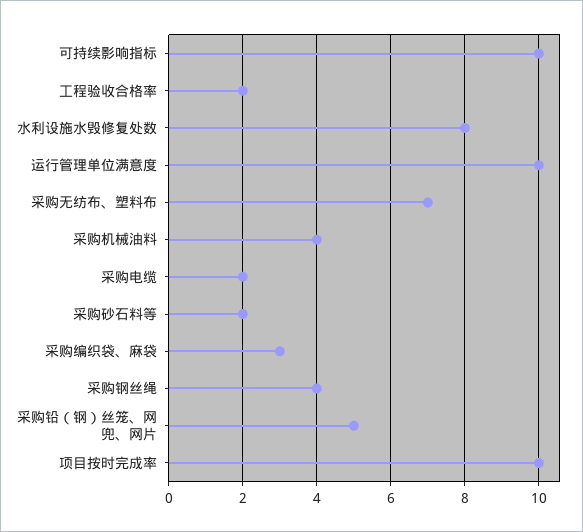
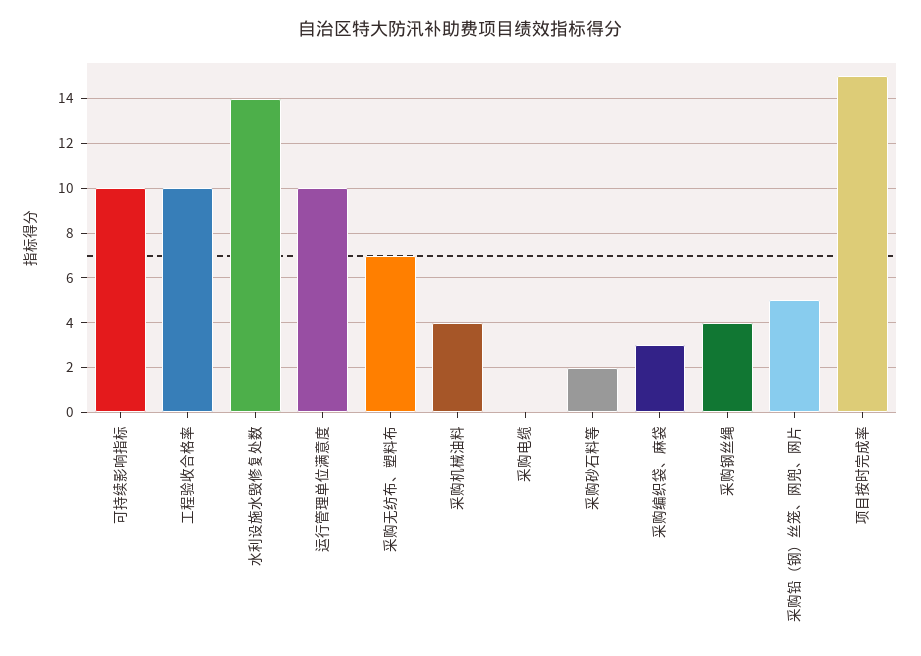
  {
    "可持续影响指标": 10,
-   "工程验收合格率": 2,
+   "工程验收合格率": 10,
-   "水利设施水毁修复处数": 8,
+   "水利设施水毁修复处数": 14,
    "运行管理单位满意度": 10,
    "采购无纺布、塑料布": 7,
    "采购机械油料": 4,
-   "采购电缆": 2,
+   "采购电缆": 0,
    "采购砂石料等": 2,
    "采购编织袋、麻袋": 3,
    "采购钢丝绳": 4,
    "采购铅（钢）丝笼、网兜、网片": 5,
-   "项目按时完成率": 10
+   "项目按时完成率": 15
  }

